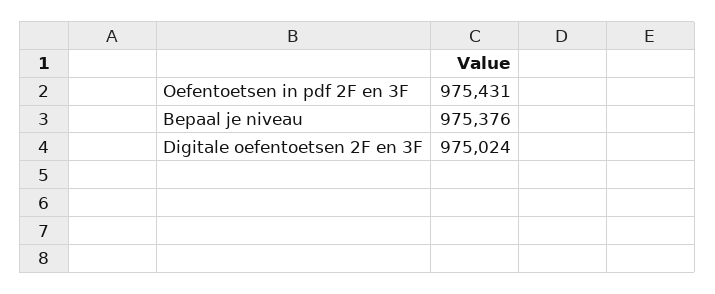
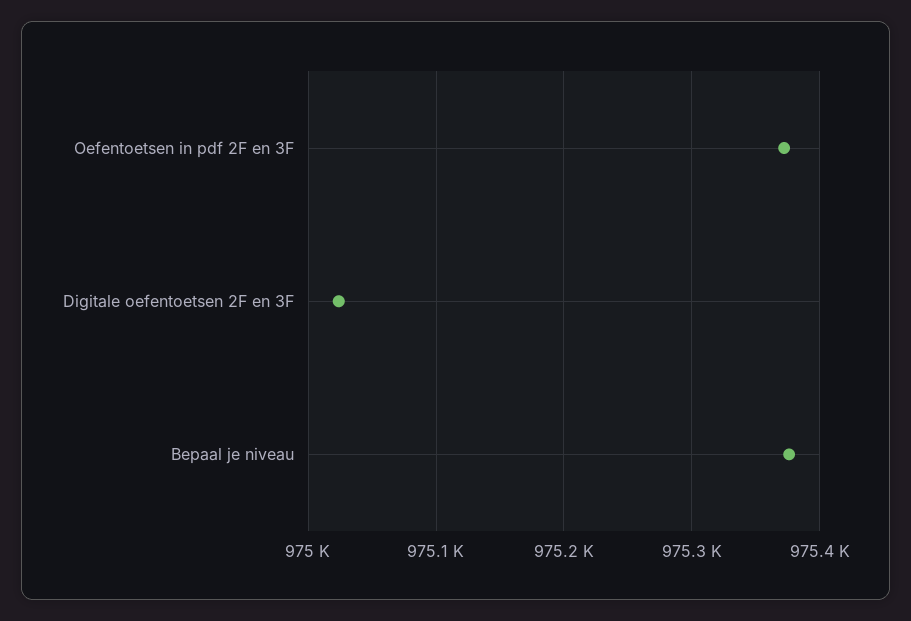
  {
-   "Oefentoetsen in pdf 2F en 3F": 975431,
+   "Oefentoetsen in pdf 2F en 3F": 975370,
    "Bepaal je niveau": 975376,
    "Digitale oefentoetsen 2F en 3F": 975024
  }

